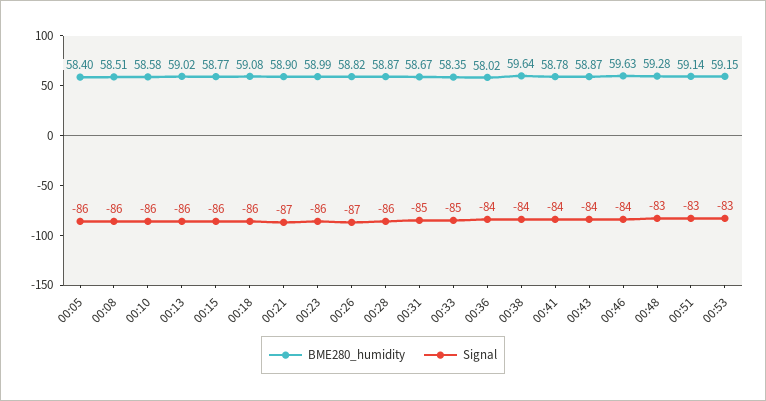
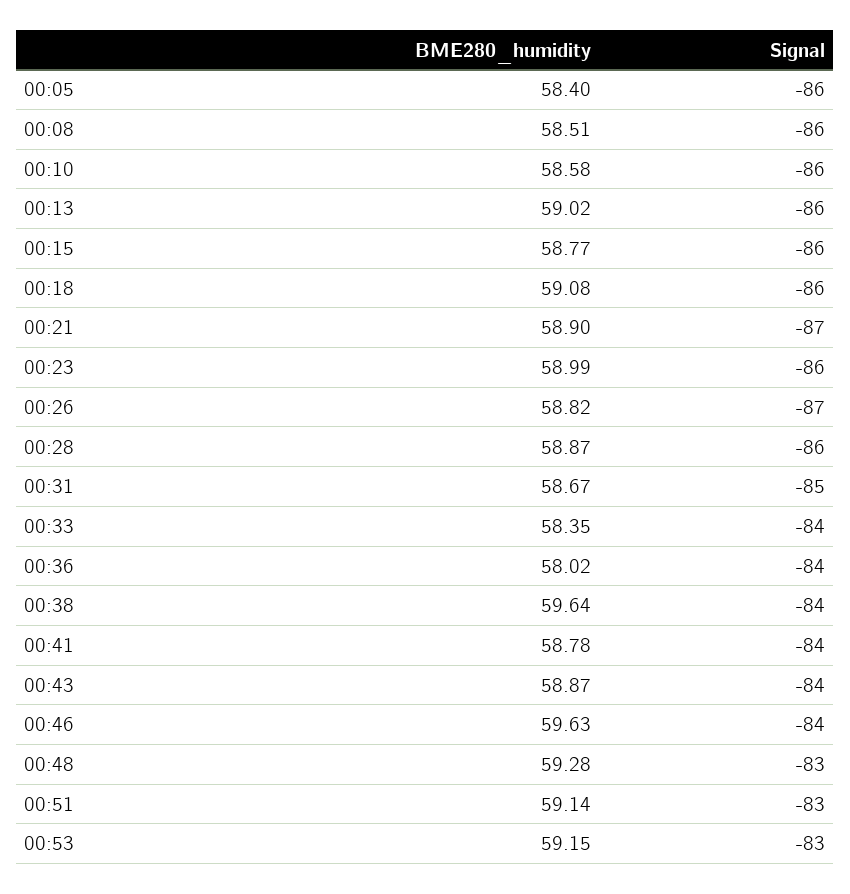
  {
    "BME280_humidity": {
      "00:05": 58.4,
      "00:08": 58.51,
      "00:10": 58.58,
      "00:13": 59.02,
      "00:15": 58.77,
      "00:18": 59.08,
      "00:21": 58.9,
      "00:23": 58.99,
      "00:26": 58.82,
      "00:28": 58.87,
      "00:31": 58.67,
      "00:33": 58.35,
      "00:36": 58.02,
      "00:38": 59.64,
      "00:41": 58.78,
      "00:43": 58.87,
      "00:46": 59.63,
      "00:48": 59.28,
      "00:51": 59.14,
      "00:53": 59.15
    },
    "Signal": {
      "00:05": -86,
      "00:08": -86,
      "00:10": -86,
      "00:13": -86,
      "00:15": -86,
      "00:18": -86,
      "00:21": -87,
      "00:23": -86,
      "00:26": -87,
      "00:28": -86,
      "00:31": -85,
-     "00:33": -85,
+     "00:33": -84,
      "00:36": -84,
      "00:38": -84,
      "00:41": -84,
      "00:43": -84,
      "00:46": -84,
      "00:48": -83,
      "00:51": -83,
      "00:53": -83
    }
  }

